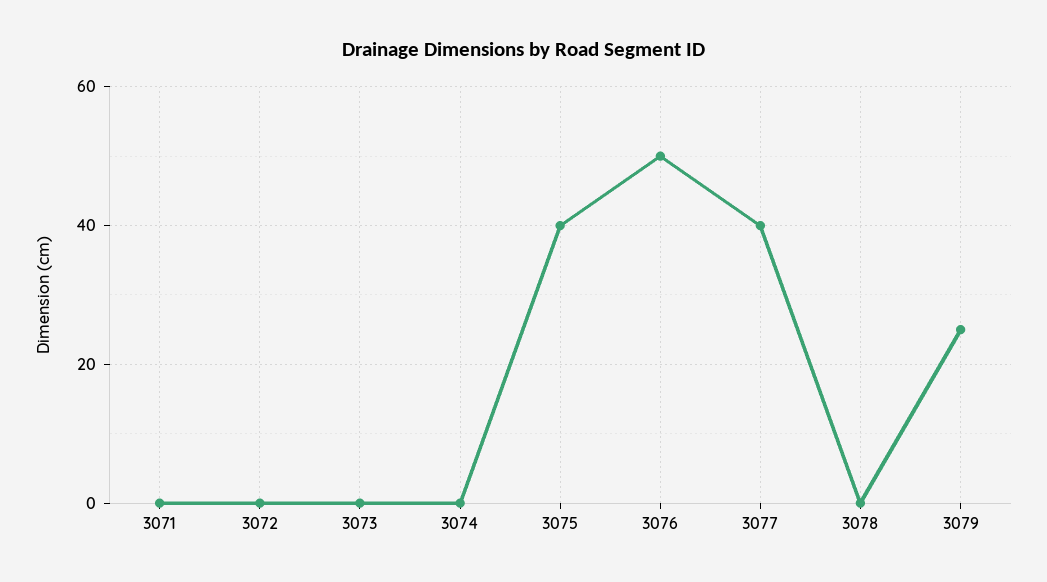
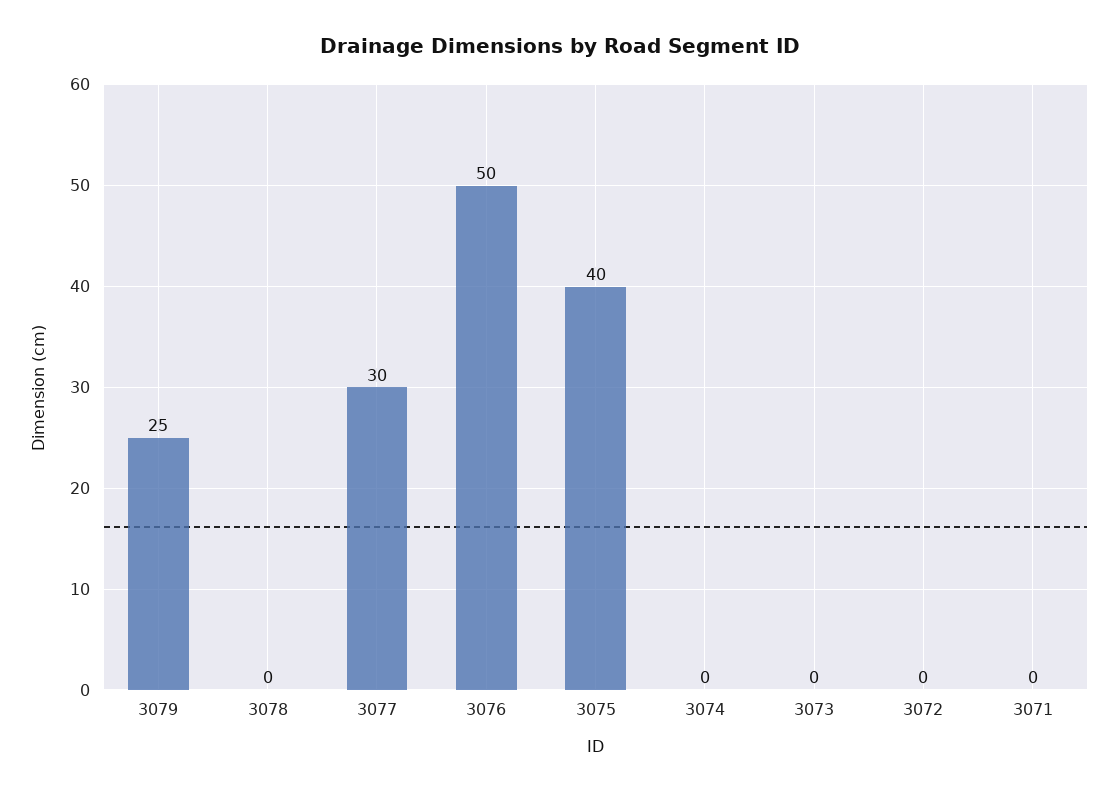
  {
    "3071": 0,
    "3072": 0,
    "3073": 0,
    "3074": 0,
    "3075": 40,
    "3076": 50,
-   "3077": 40,
+   "3077": 30,
    "3078": 0,
    "3079": 25
  }

